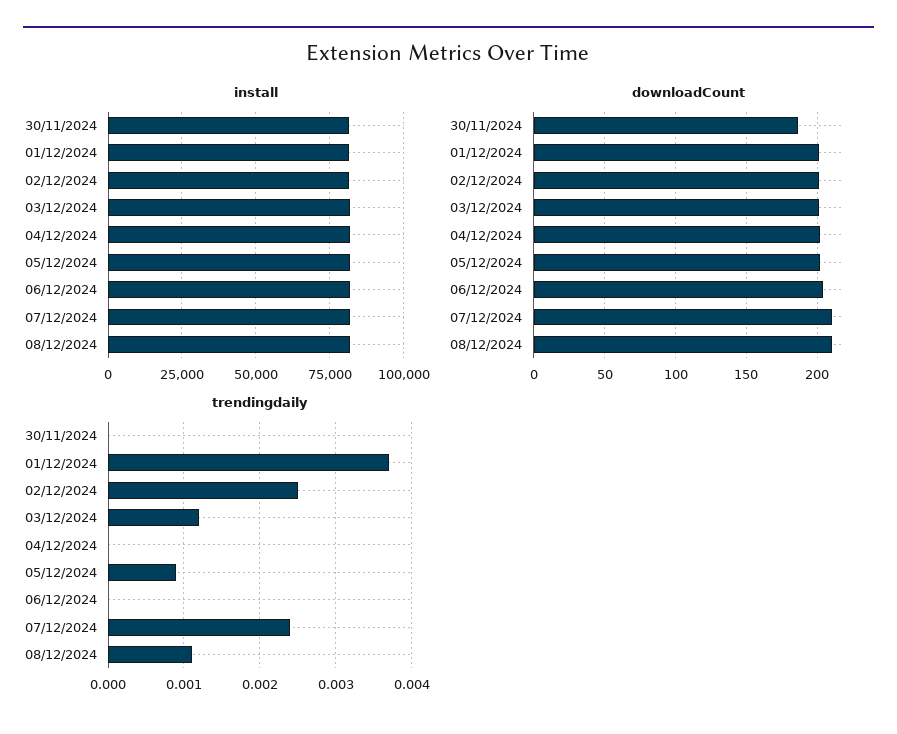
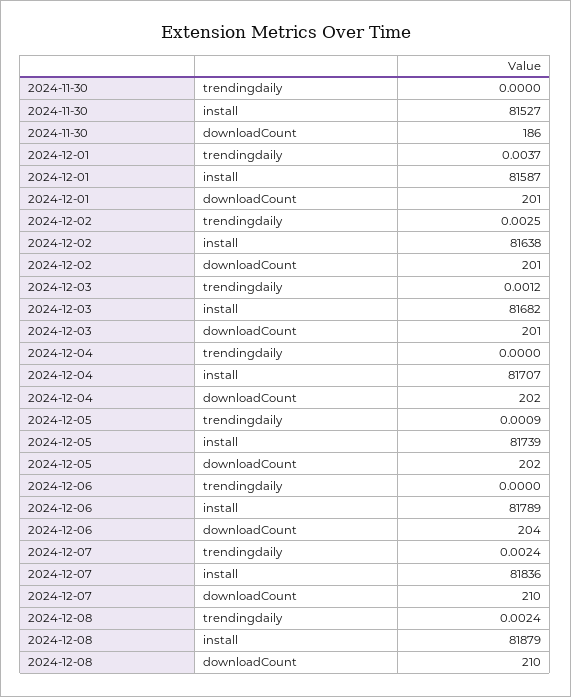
  {
    "install": {
      "30/11/2024": 81527,
      "01/12/2024": 81587,
      "02/12/2024": 81638,
      "03/12/2024": 81682,
      "04/12/2024": 81707,
      "05/12/2024": 81739,
      "06/12/2024": 81789,
      "07/12/2024": 81836,
      "08/12/2024": 81879
    },
    "downloadCount": {
      "30/11/2024": 186,
      "01/12/2024": 201,
      "02/12/2024": 201,
      "03/12/2024": 201,
      "04/12/2024": 202,
      "05/12/2024": 202,
      "06/12/2024": 204,
      "07/12/2024": 210,
      "08/12/2024": 210
    },
    "trendingdaily": {
      "30/11/2024": 0,
      "01/12/2024": 0.0037,
      "02/12/2024": 0.0025,
      "03/12/2024": 0.0012,
      "04/12/2024": 0,
      "05/12/2024": 0.0009,
      "06/12/2024": 0,
      "07/12/2024": 0.0024,
-     "08/12/2024": 0.0011
+     "08/12/2024": 0.0024
    }
  }

